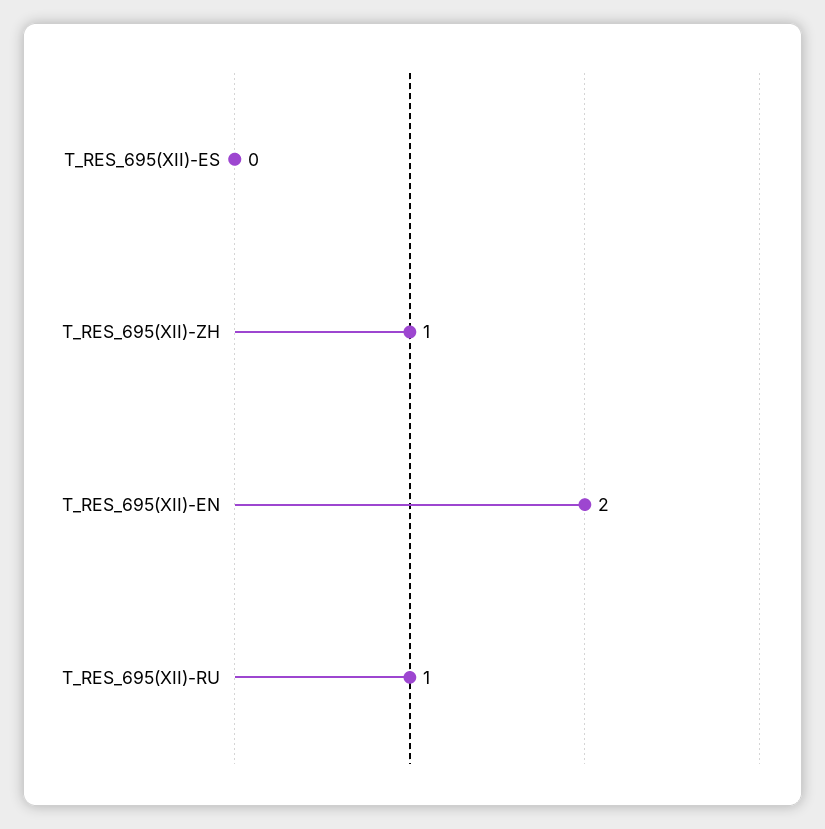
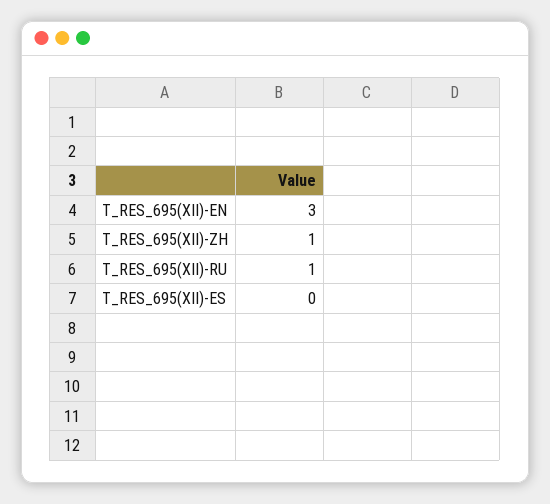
  {
    "T_RES_695(XII)-ES": 0,
    "T_RES_695(XII)-ZH": 1,
-   "T_RES_695(XII)-EN": 2,
+   "T_RES_695(XII)-EN": 3,
    "T_RES_695(XII)-RU": 1
  }

